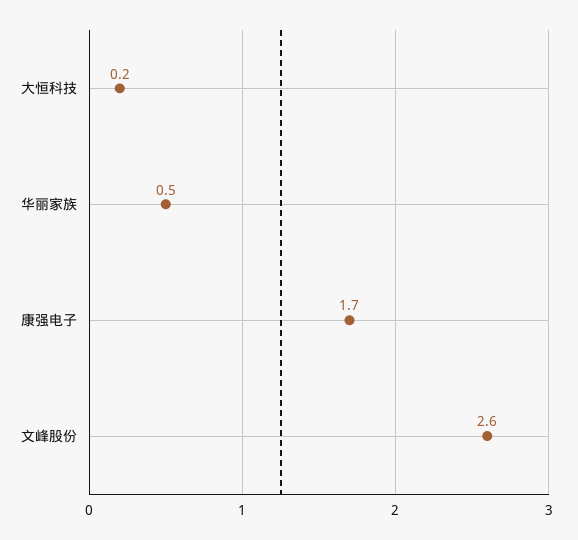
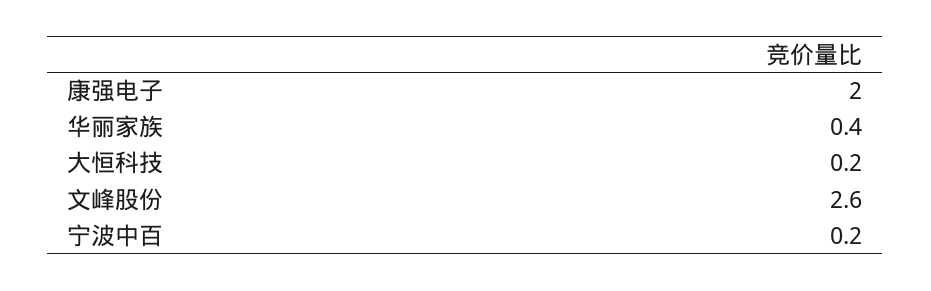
  {
    "大恒科技": 0.2,
-   "华丽家族": 0.5,
+   "华丽家族": 0.4,
-   "康强电子": 1.7,
+   "康强电子": 2,
-   "文峰股份": 2.6
+   "文峰股份": 2.6,
+   "宁波中百": 0.2
  }

